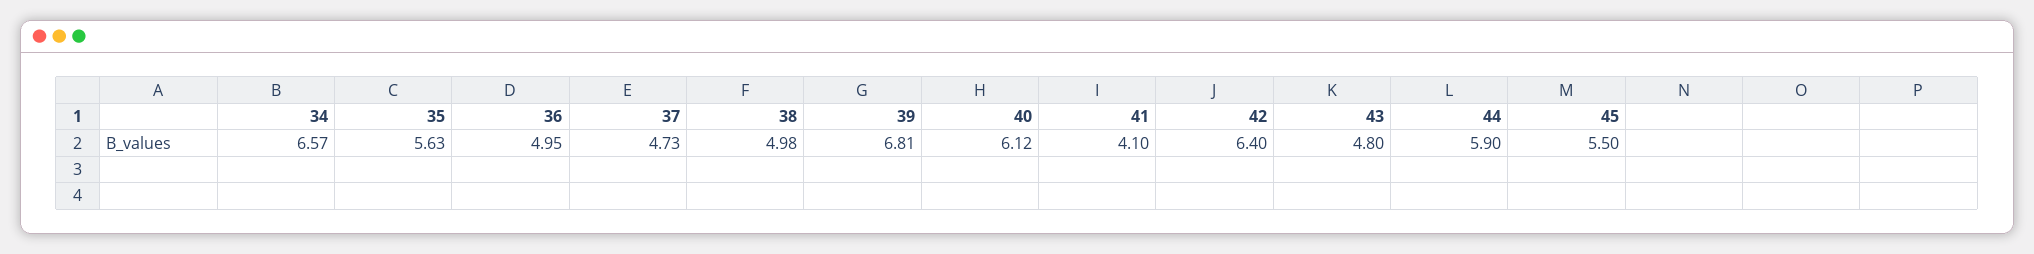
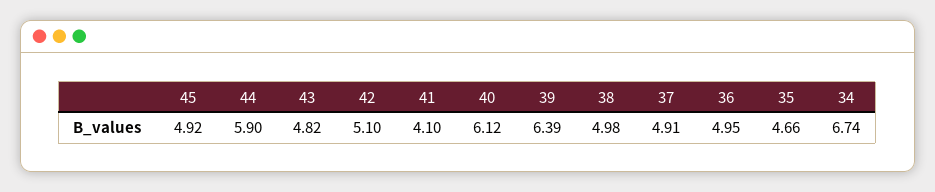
  {
-   "34": 6.57,
+   "34": 6.74,
-   "35": 5.63,
+   "35": 4.66,
    "36": 4.95,
-   "37": 4.73,
+   "37": 4.91,
    "38": 4.98,
-   "39": 6.81,
+   "39": 6.39,
    "40": 6.12,
    "41": 4.1,
-   "42": 6.4,
+   "42": 5.1,
-   "43": 4.8,
+   "43": 4.82,
    "44": 5.9,
-   "45": 5.5
+   "45": 4.92
  }

